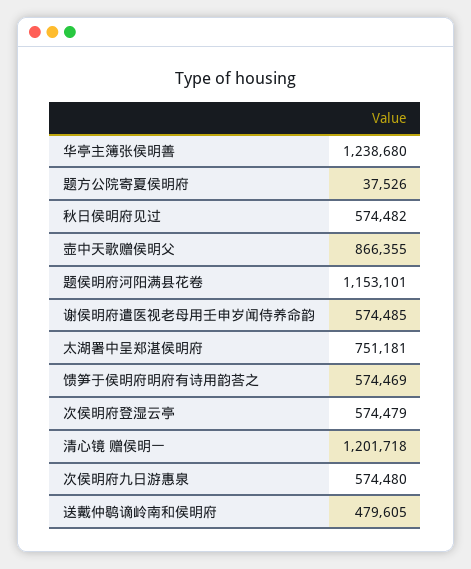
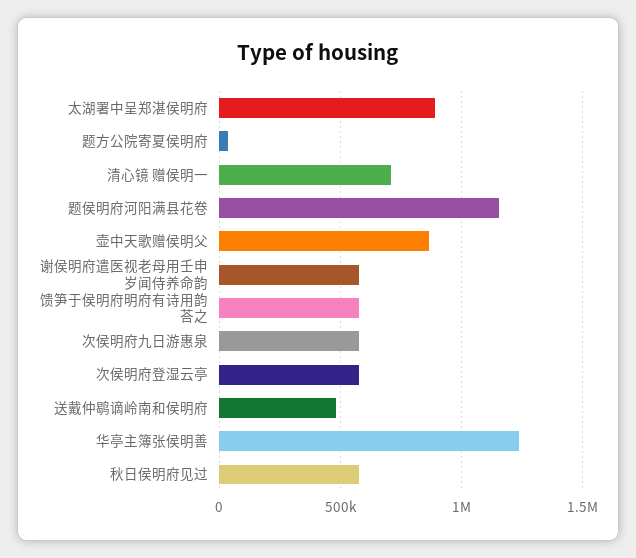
  {
    "华亭主簿张侯明善": 1238680,
    "题方公院寄夏侯明府": 37526,
    "秋日侯明府见过": 574482,
    "壶中天歌赠侯明父": 866355,
    "题侯明府河阳满县花卷": 1153101,
    "谢侯明府遣医视老母用壬申岁闻侍养命韵": 574485,
-   "太湖署中呈郑湛侯明府": 751181,
+   "太湖署中呈郑湛侯明府": 900000,
    "馈笋于侯明府明府有诗用韵荅之": 574469,
    "次侯明府登湿云亭": 574479,
-   "清心镜 赠侯明一": 1201718,
+   "清心镜 赠侯明一": 700000,
    "次侯明府九日游惠泉": 574480,
    "送戴仲鹖谪岭南和侯明府": 479605
  }

